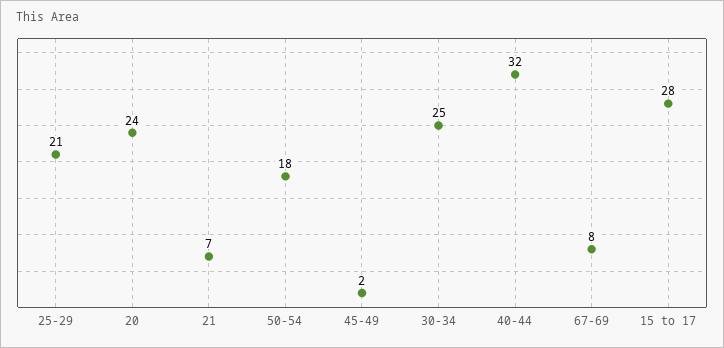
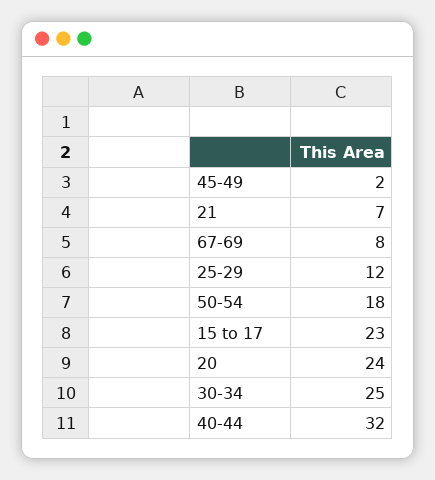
  {
-   "25-29": 21,
+   "25-29": 12,
    "20": 24,
    "21": 7,
    "50-54": 18,
    "45-49": 2,
    "30-34": 25,
    "40-44": 32,
    "67-69": 8,
-   "15 to 17": 28
+   "15 to 17": 23
  }

